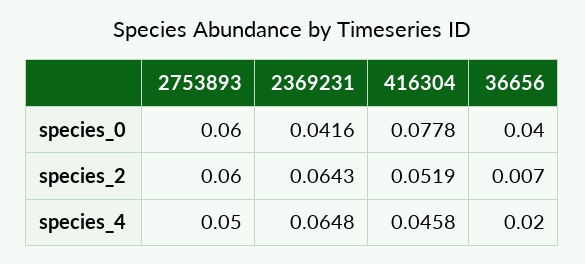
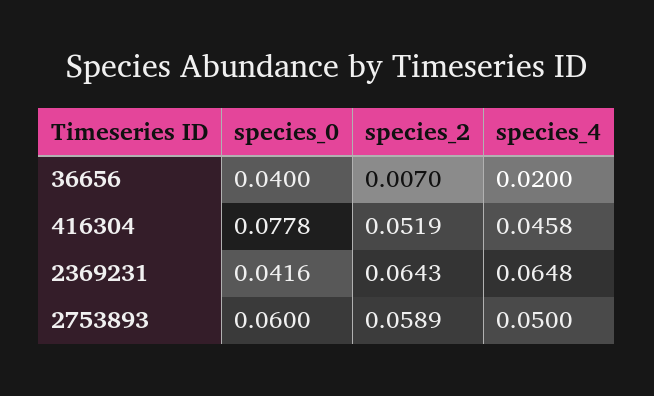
  {
    "2753893": {
      "species_0": 0.06,
-     "species_2": 0.06,
+     "species_2": 0.0589,
      "species_4": 0.05
    },
    "2369231": {
      "species_0": 0.0416,
      "species_2": 0.0643,
      "species_4": 0.0648
    },
    "416304": {
      "species_0": 0.0778,
      "species_2": 0.0519,
      "species_4": 0.0458
    },
    "36656": {
      "species_0": 0.04,
      "species_2": 0.007,
      "species_4": 0.02
    }
  }

